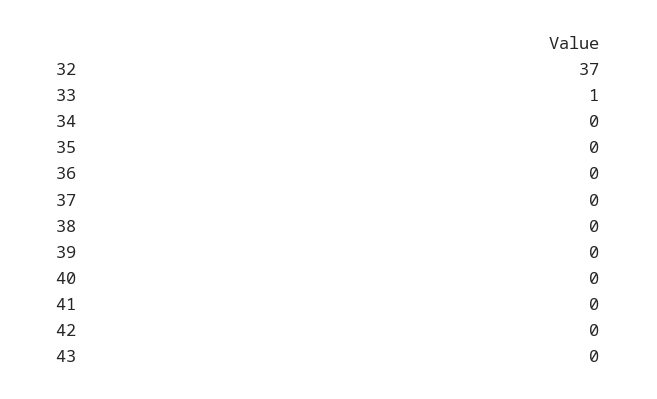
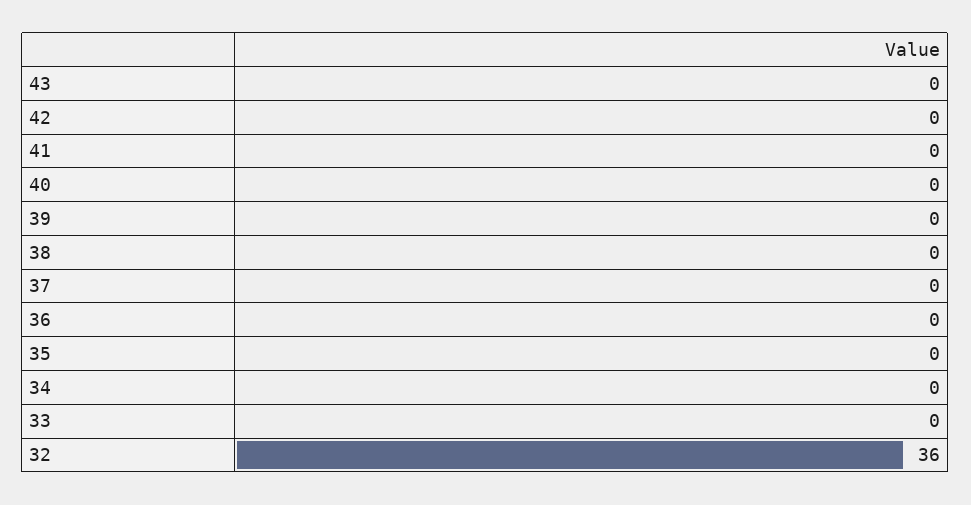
  {
-   "32": 37,
+   "32": 36,
-   "33": 1,
+   "33": 0,
    "34": 0,
    "35": 0,
    "36": 0,
    "37": 0,
    "38": 0,
    "39": 0,
    "40": 0,
    "41": 0,
    "42": 0,
    "43": 0
  }

